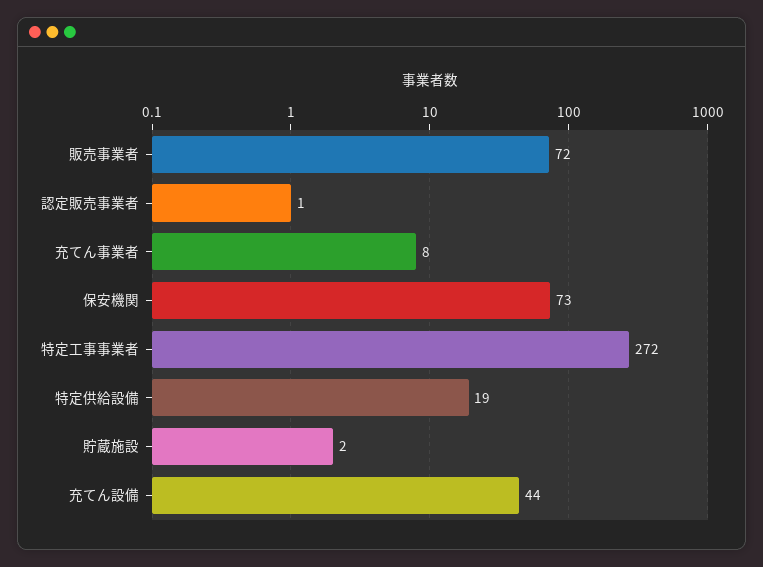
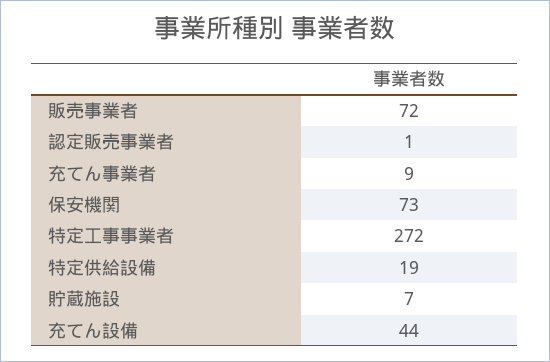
  {
    "販売事業者": 72,
    "認定販売事業者": 1,
-   "充てん事業者": 8,
+   "充てん事業者": 9,
    "保安機関": 73,
    "特定工事事業者": 272,
    "特定供給設備": 19,
-   "貯蔵施設": 2,
+   "貯蔵施設": 7,
    "充てん設備": 44
  }

